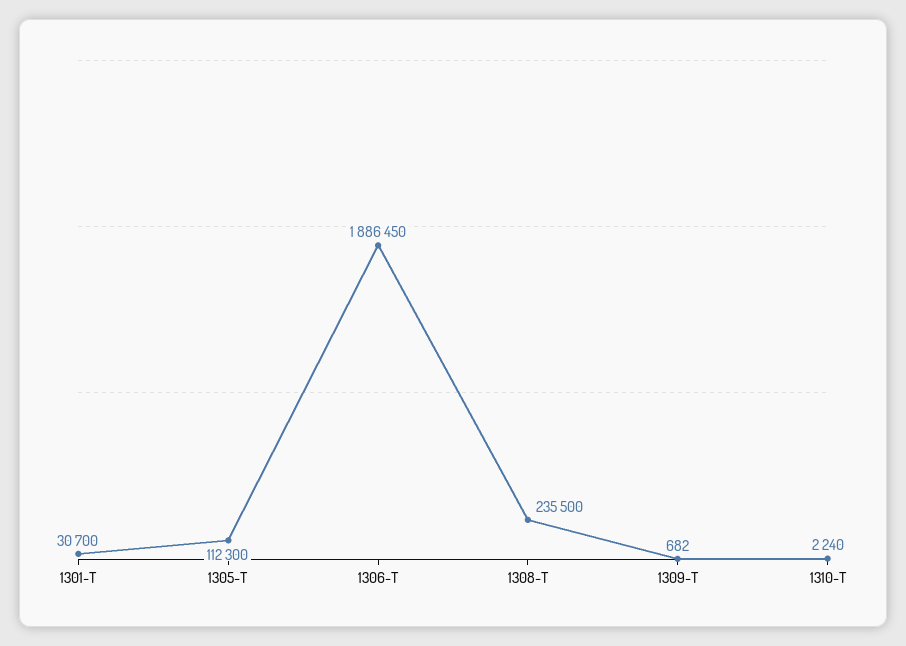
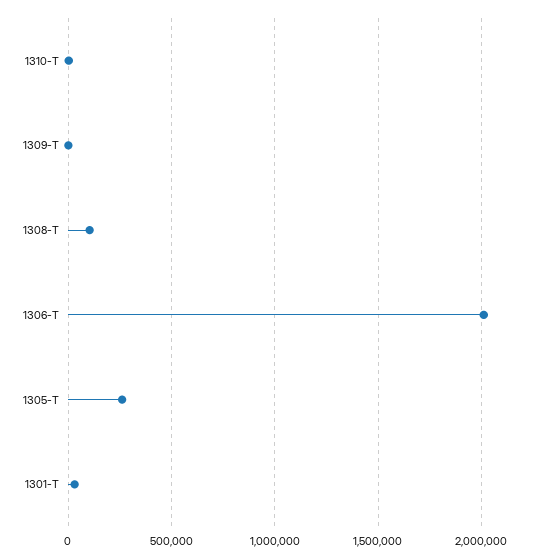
  {
    "1301-T": 30700,
-   "1305-T": 112300,
+   "1305-T": 250000,
-   "1306-T": 1886450,
+   "1306-T": 2000000,
-   "1308-T": 235500,
+   "1308-T": 100000,
    "1309-T": 682,
    "1310-T": 2240
  }

